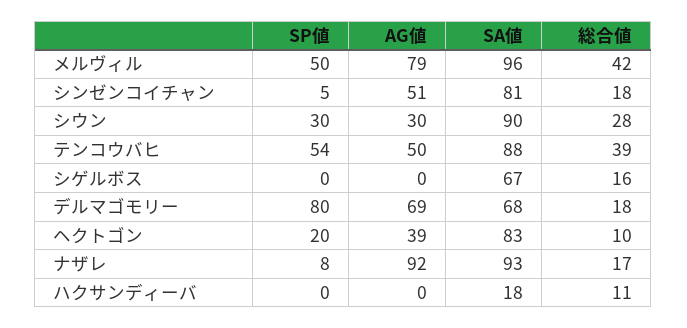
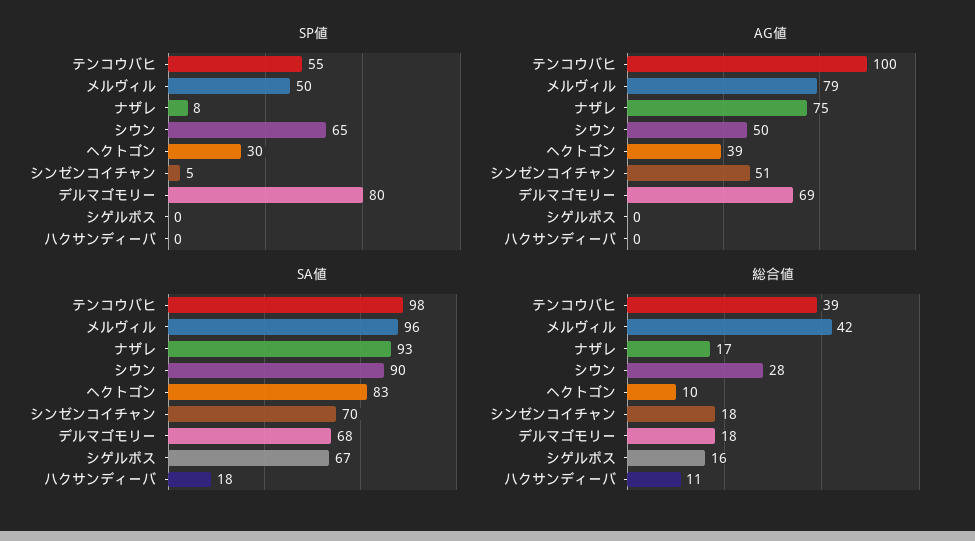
  {
    "SP値": {
      "メルヴィル": 50,
      "シンゼンコイチャン": 5,
-     "シウン": 30,
+     "シウン": 65,
-     "テンコウバヒ": 54,
+     "テンコウバヒ": 55,
      "シゲルボス": 0,
      "デルマゴモリー": 80,
-     "ヘクトゴン": 20,
+     "ヘクトゴン": 30,
      "ナザレ": 8,
      "ハクサンディーバ": 0
    },
    "AG値": {
      "メルヴィル": 79,
      "シンゼンコイチャン": 51,
-     "シウン": 30,
+     "シウン": 50,
-     "テンコウバヒ": 50,
+     "テンコウバヒ": 100,
      "シゲルボス": 0,
      "デルマゴモリー": 69,
      "ヘクトゴン": 39,
-     "ナザレ": 92,
+     "ナザレ": 75,
      "ハクサンディーバ": 0
    },
    "SA値": {
      "メルヴィル": 96,
-     "シンゼンコイチャン": 81,
+     "シンゼンコイチャン": 70,
      "シウン": 90,
-     "テンコウバヒ": 88,
+     "テンコウバヒ": 98,
      "シゲルボス": 67,
      "デルマゴモリー": 68,
      "ヘクトゴン": 83,
      "ナザレ": 93,
      "ハクサンディーバ": 18
    },
    "総合値": {
      "メルヴィル": 42,
      "シンゼンコイチャン": 18,
      "シウン": 28,
      "テンコウバヒ": 39,
      "シゲルボス": 16,
      "デルマゴモリー": 18,
      "ヘクトゴン": 10,
      "ナザレ": 17,
      "ハクサンディーバ": 11
    }
  }

